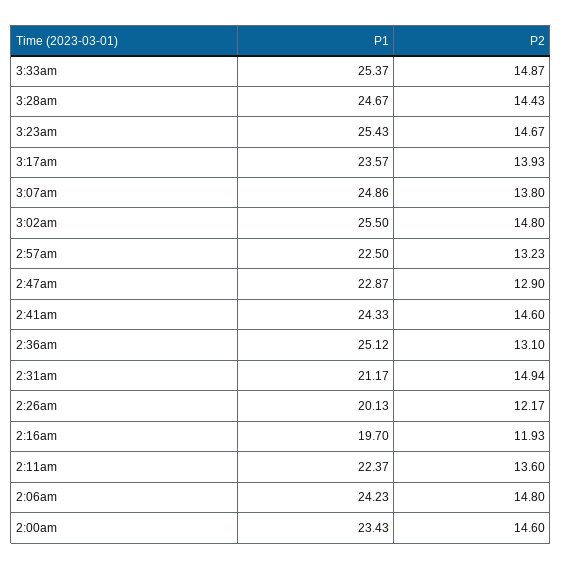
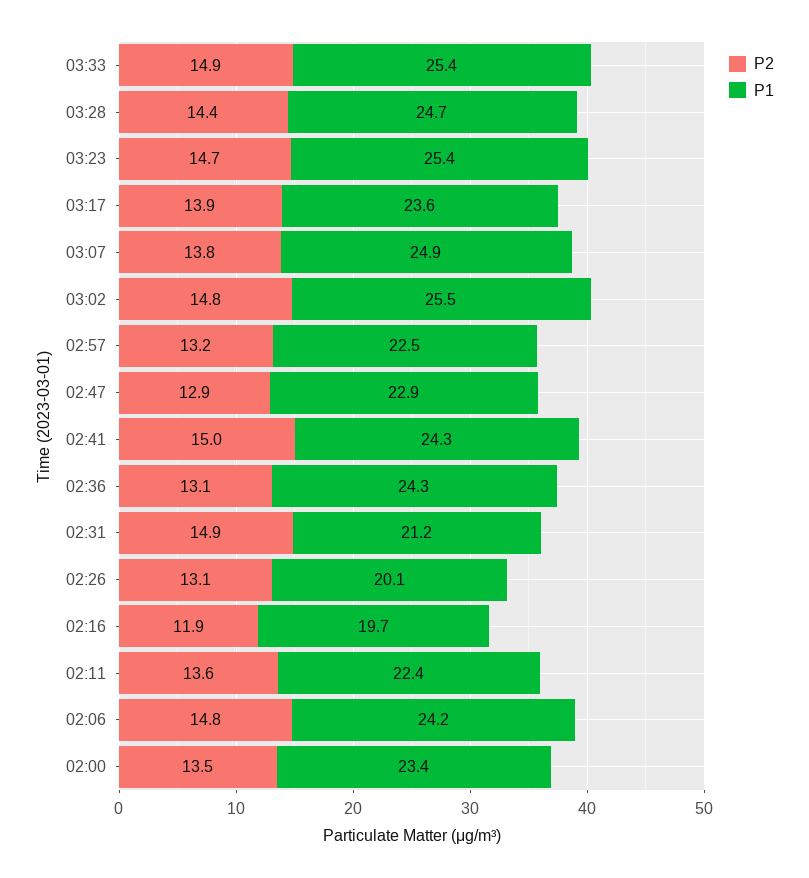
  {
    "P1": {
      "3:33am": 25.37,
      "3:28am": 24.67,
      "3:23am": 25.43,
      "3:17am": 23.57,
      "3:07am": 24.86,
      "3:02am": 25.5,
      "2:57am": 22.5,
      "2:47am": 22.87,
      "2:41am": 24.33,
-     "2:36am": 25.12,
+     "2:36am": 24.3,
      "2:31am": 21.17,
      "2:26am": 20.13,
      "2:16am": 19.7,
      "2:11am": 22.37,
      "2:06am": 24.23,
      "2:00am": 23.43
    },
    "P2": {
      "3:33am": 14.87,
      "3:28am": 14.43,
      "3:23am": 14.67,
      "3:17am": 13.93,
      "3:07am": 13.8,
      "3:02am": 14.8,
      "2:57am": 13.23,
      "2:47am": 12.9,
-     "2:41am": 14.6,
+     "2:41am": 15,
      "2:36am": 13.1,
      "2:31am": 14.94,
-     "2:26am": 12.17,
+     "2:26am": 13.1,
      "2:16am": 11.93,
      "2:11am": 13.6,
      "2:06am": 14.8,
-     "2:00am": 14.6
+     "2:00am": 13.5
    }
  }

